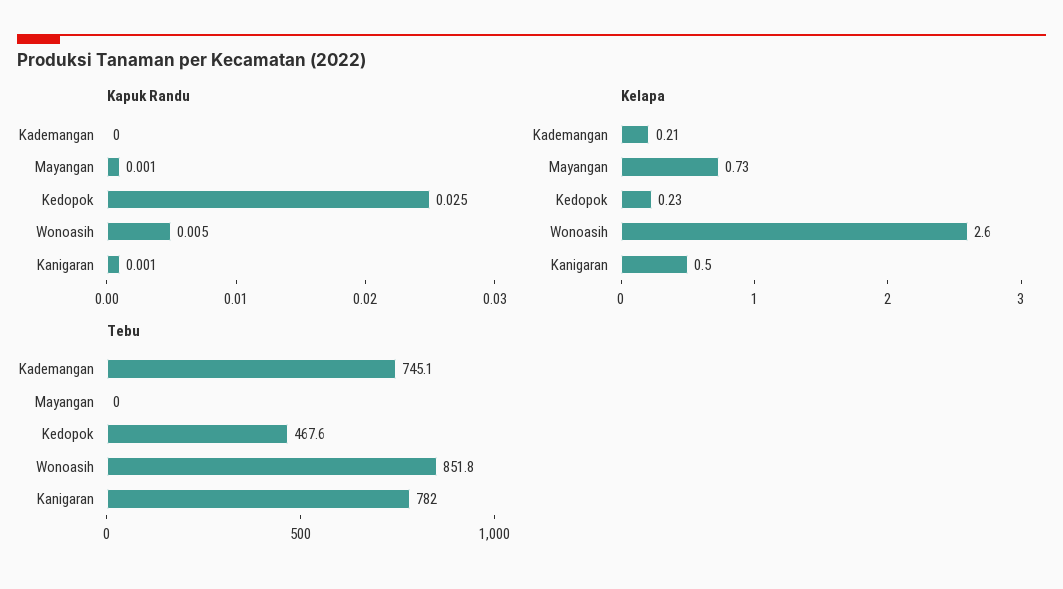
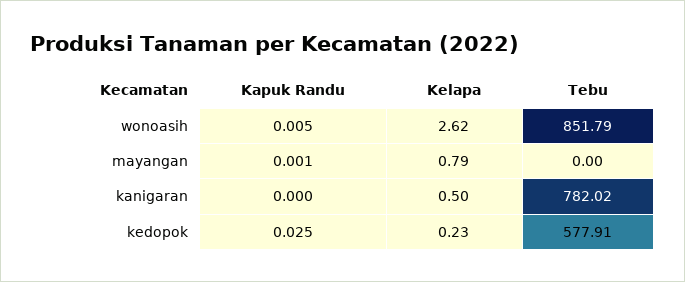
  {
    "Kapuk Randu": {
-     "Kademangan": 0,
      "Mayangan": 0.001,
      "Kedopok": 0.025,
      "Wonoasih": 0.005,
-     "Kanigaran": 0.001
+     "Kanigaran": 0
    },
    "Kelapa": {
-     "Kademangan": 0.21,
-     "Mayangan": 0.73,
+     "Mayangan": 0.79,
      "Kedopok": 0.23,
-     "Wonoasih": 2.6,
+     "Wonoasih": 2.62,
      "Kanigaran": 0.5
    },
    "Tebu": {
-     "Kademangan": 745.1,
      "Mayangan": 0,
-     "Kedopok": 467.6,
+     "Kedopok": 577.91,
      "Wonoasih": 851.79,
      "Kanigaran": 782.02
    }
  }

